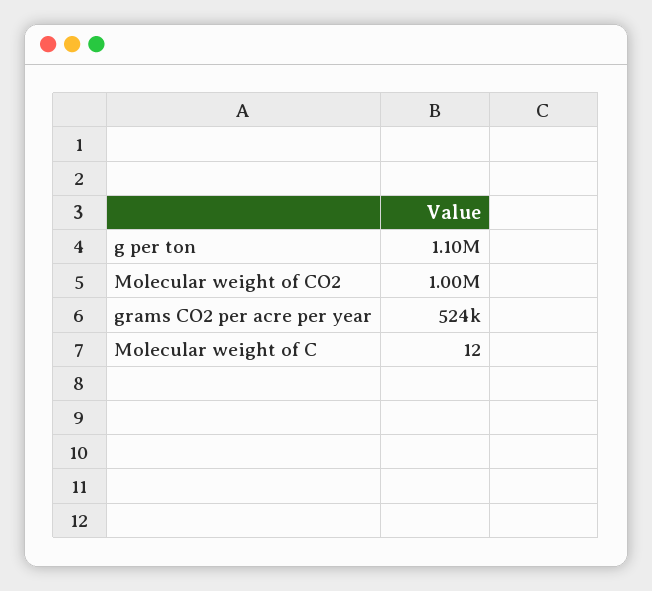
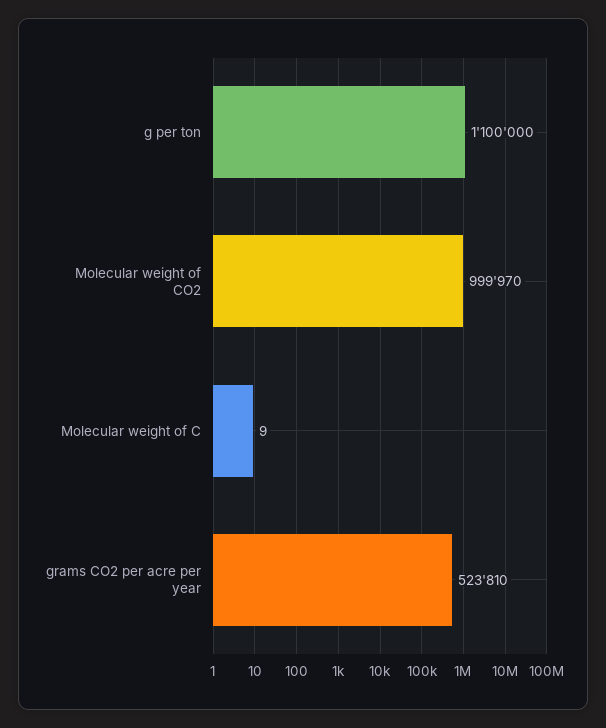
  {
    "g per ton": 1100000,
    "Molecular weight of CO2": 999970,
    "grams CO2 per acre per year": 523810,
-   "Molecular weight of C": 12
+   "Molecular weight of C": 9
  }

